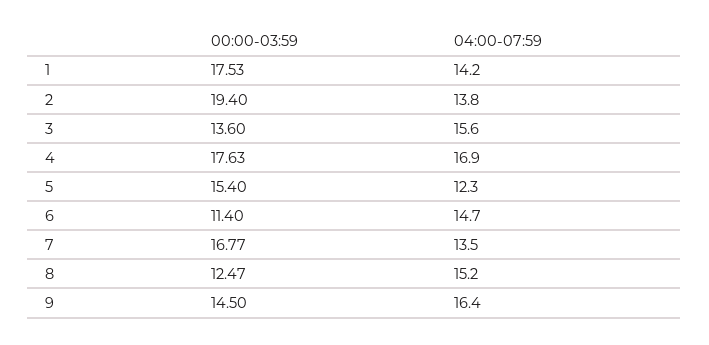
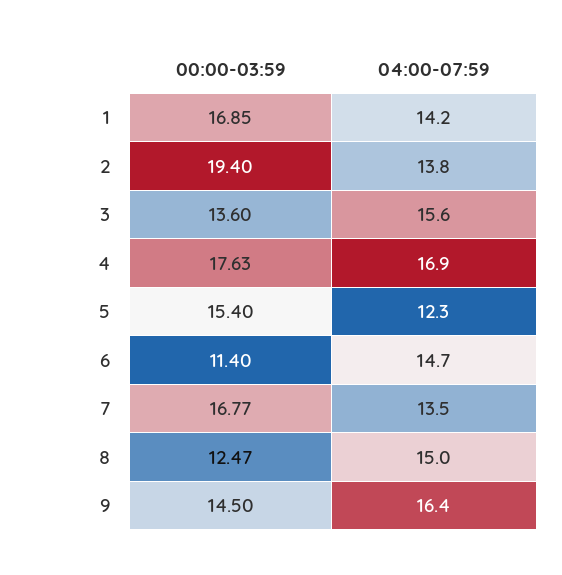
  {
    "00:00-03:59": {
-     "1": 17.53,
+     "1": 16.85,
      "2": 19.4,
      "3": 13.6,
      "4": 17.63,
      "5": 15.4,
      "6": 11.4,
      "7": 16.77,
      "8": 12.47,
      "9": 14.5
    },
    "04:00-07:59": {
      "1": 14.2,
      "2": 13.8,
      "3": 15.6,
      "4": 16.9,
      "5": 12.3,
      "6": 14.7,
      "7": 13.5,
-     "8": 15.2,
+     "8": 15,
      "9": 16.4
    }
  }

